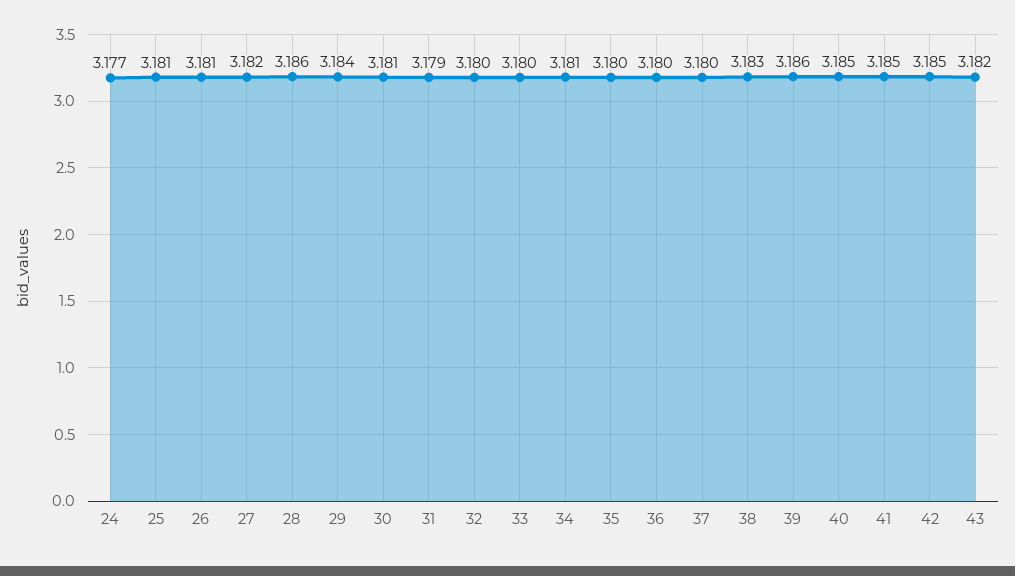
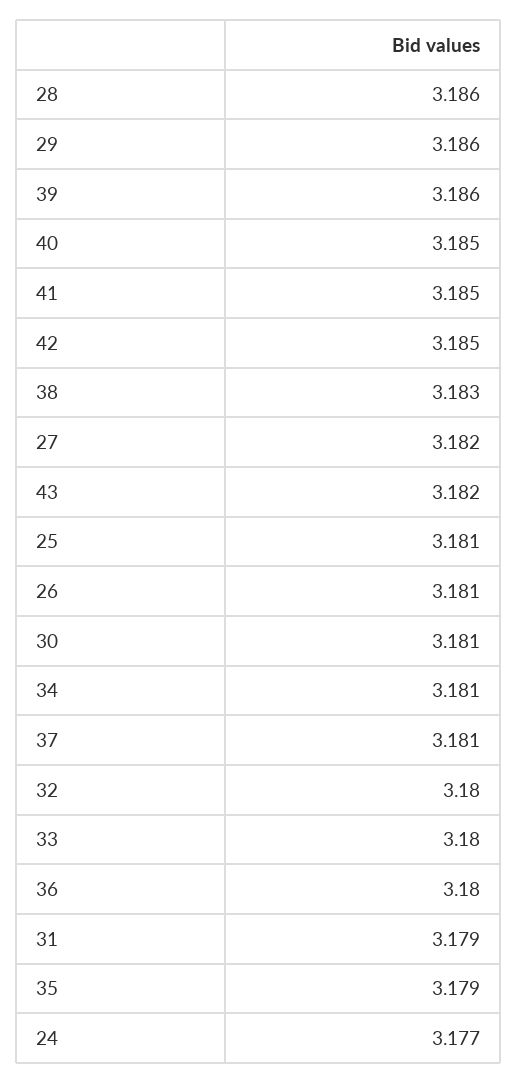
  {
    "24": 3.177,
    "25": 3.181,
    "26": 3.181,
    "27": 3.182,
    "28": 3.186,
-   "29": 3.184,
+   "29": 3.186,
    "30": 3.181,
    "31": 3.179,
    "32": 3.18,
    "33": 3.18,
    "34": 3.181,
-   "35": 3.18,
+   "35": 3.179,
    "36": 3.18,
-   "37": 3.18,
+   "37": 3.181,
    "38": 3.183,
    "39": 3.186,
    "40": 3.185,
    "41": 3.185,
    "42": 3.185,
    "43": 3.182
  }

